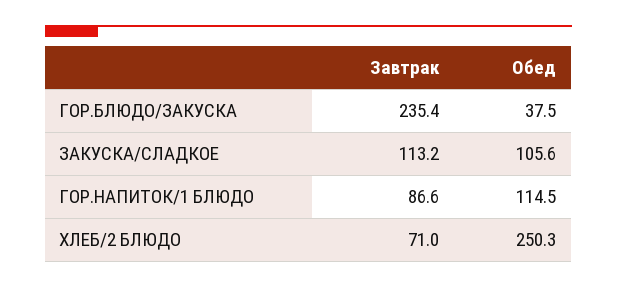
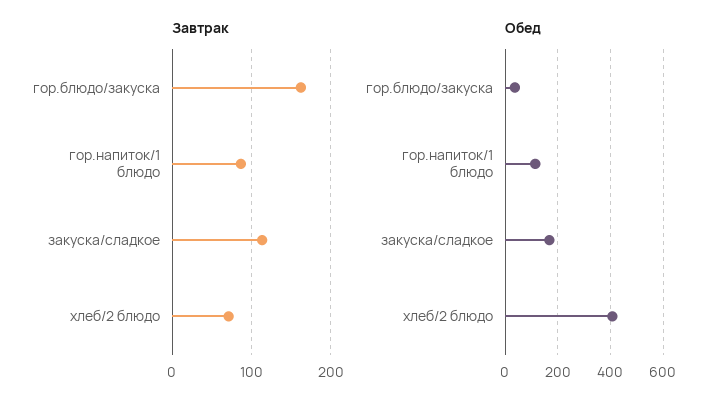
  {
    "Завтрак": {
-     "ГОР.БЛЮДО/ЗАКУСКА": 235.4,
+     "ГОР.БЛЮДО/ЗАКУСКА": 160,
      "ЗАКУСКА/СЛАДКОЕ": 113.2,
      "ГОР.НАПИТОК/1 БЛЮДО": 86.6,
      "ХЛЕБ/2 БЛЮДО": 71
    },
    "Обед": {
      "ГОР.БЛЮДО/ЗАКУСКА": 37.5,
-     "ЗАКУСКА/СЛАДКОЕ": 105.6,
+     "ЗАКУСКА/СЛАДКОЕ": 175,
      "ГОР.НАПИТОК/1 БЛЮДО": 114.5,
-     "ХЛЕБ/2 БЛЮДО": 250.3
+     "ХЛЕБ/2 БЛЮДО": 400
    }
  }

